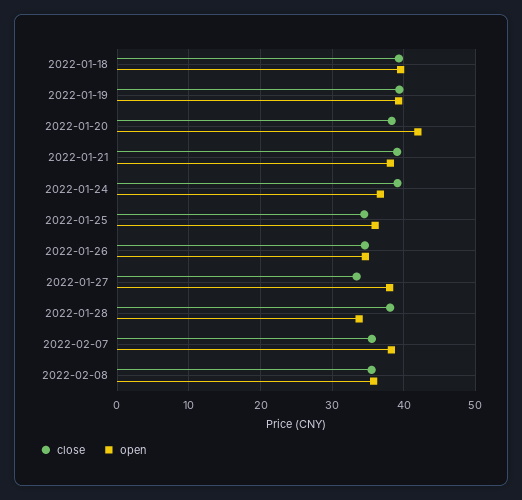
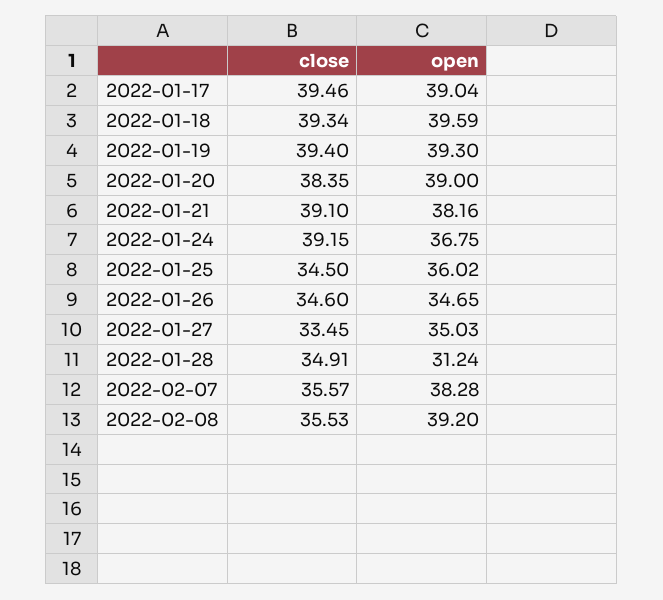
  {
    "close": {
      "2022-01-18": 39.34,
      "2022-01-19": 39.4,
      "2022-01-20": 38.35,
      "2022-01-21": 39.1,
      "2022-01-24": 39.15,
      "2022-01-25": 34.5,
      "2022-01-26": 34.6,
      "2022-01-27": 33.45,
-     "2022-01-28": 38,
+     "2022-01-28": 34.91,
      "2022-02-07": 35.57,
-     "2022-02-08": 35.53
+     "2022-02-08": 35.53,
+     "2022-01-17": 39.46
    },
    "open": {
      "2022-01-18": 39.59,
      "2022-01-19": 39.3,
-     "2022-01-20": 42,
+     "2022-01-20": 39,
      "2022-01-21": 38.16,
      "2022-01-24": 36.75,
      "2022-01-25": 36.02,
      "2022-01-26": 34.65,
-     "2022-01-27": 38,
+     "2022-01-27": 35.03,
-     "2022-01-28": 34,
+     "2022-01-28": 31.24,
      "2022-02-07": 38.28,
-     "2022-02-08": 36
+     "2022-02-08": 39.2,
+     "2022-01-17": 39.04
    }
  }

